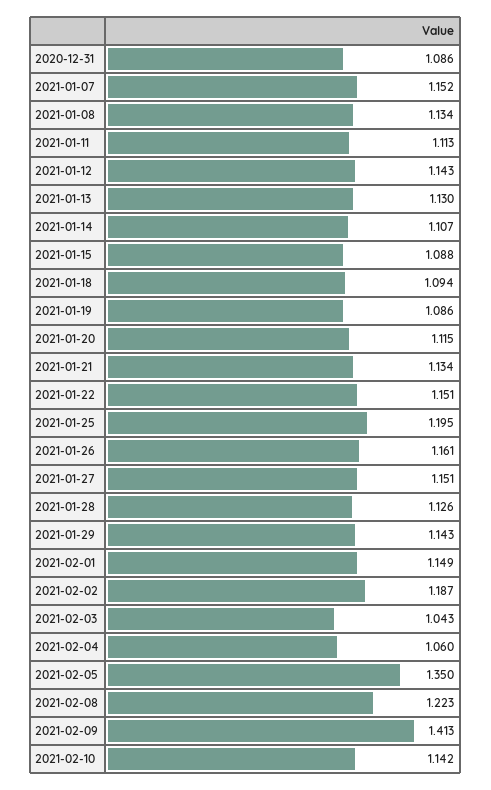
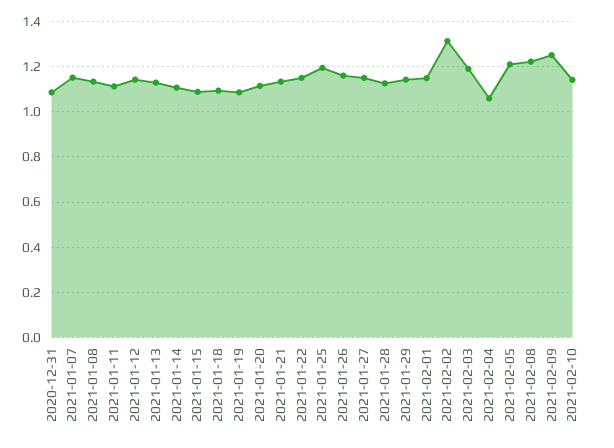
  {
    "2020-12-31": 1.086,
    "2021-01-07": 1.152,
    "2021-01-08": 1.134,
    "2021-01-11": 1.113,
    "2021-01-12": 1.143,
    "2021-01-13": 1.13,
    "2021-01-14": 1.107,
    "2021-01-15": 1.088,
    "2021-01-18": 1.094,
    "2021-01-19": 1.086,
    "2021-01-20": 1.115,
    "2021-01-21": 1.134,
    "2021-01-22": 1.151,
    "2021-01-25": 1.195,
    "2021-01-26": 1.161,
    "2021-01-27": 1.151,
    "2021-01-28": 1.126,
    "2021-01-29": 1.143,
    "2021-02-01": 1.149,
-   "2021-02-02": 1.187,
+   "2021-02-02": 1.3,
-   "2021-02-03": 1.043,
+   "2021-02-03": 1.2,
    "2021-02-04": 1.06,
-   "2021-02-05": 1.35,
+   "2021-02-05": 1.2,
    "2021-02-08": 1.223,
-   "2021-02-09": 1.413,
+   "2021-02-09": 1.25,
    "2021-02-10": 1.142
  }

